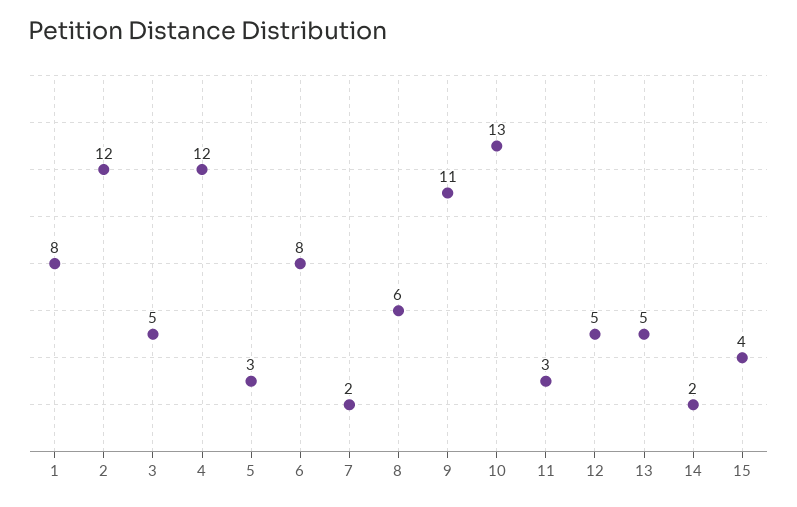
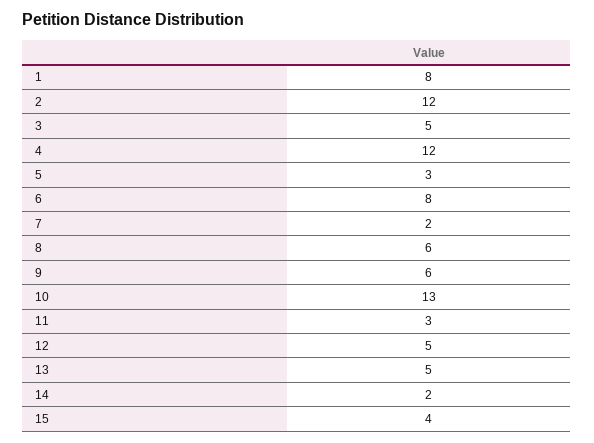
  {
    "1": 8,
    "2": 12,
    "3": 5,
    "4": 12,
    "5": 3,
    "6": 8,
    "7": 2,
    "8": 6,
-   "9": 11,
+   "9": 6,
    "10": 13,
    "11": 3,
    "12": 5,
    "13": 5,
    "14": 2,
    "15": 4
  }

